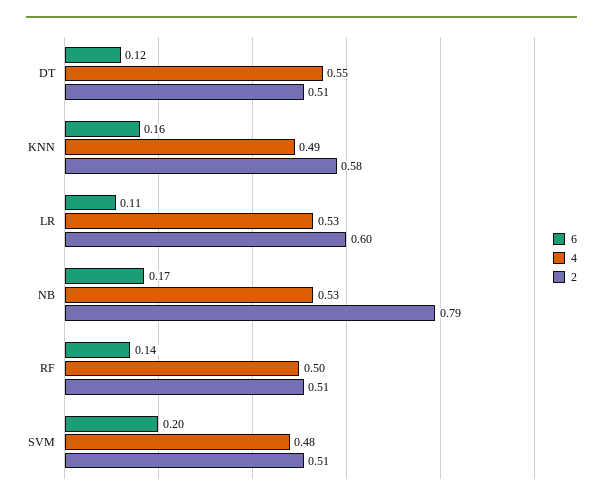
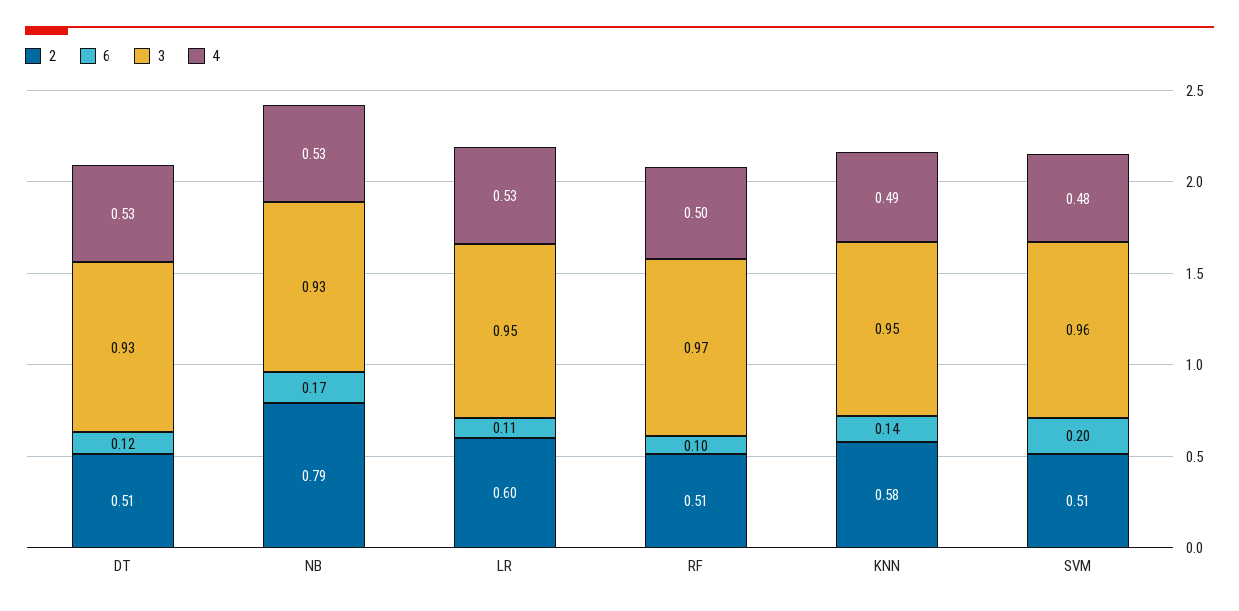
  {
    "6": {
      "DT": 0.12,
-     "KNN": 0.16,
+     "KNN": 0.14,
      "LR": 0.11,
      "NB": 0.17,
-     "RF": 0.14,
+     "RF": 0.1,
      "SVM": 0.2
    },
    "4": {
-     "DT": 0.55,
+     "DT": 0.53,
      "KNN": 0.49,
      "LR": 0.53,
      "NB": 0.53,
      "RF": 0.5,
      "SVM": 0.48
    },
    "2": {
      "DT": 0.51,
      "KNN": 0.58,
      "LR": 0.6,
      "NB": 0.79,
      "RF": 0.51,
      "SVM": 0.51
-   }
+   },
+   "3": {
+     "DT": 0.93,
+     "NB": 0.93,
+     "LR": 0.95,
+     "RF": 0.97,
+     "KNN": 0.95,
+     "SVM": 0.96
+   }
  }

